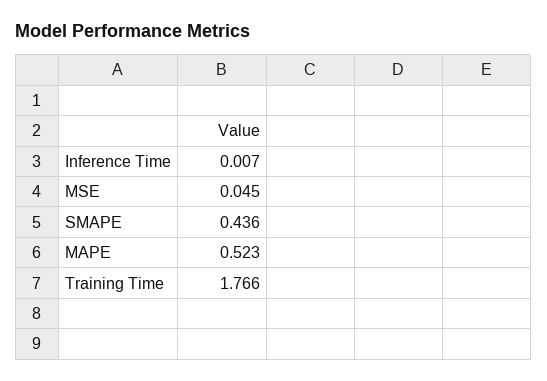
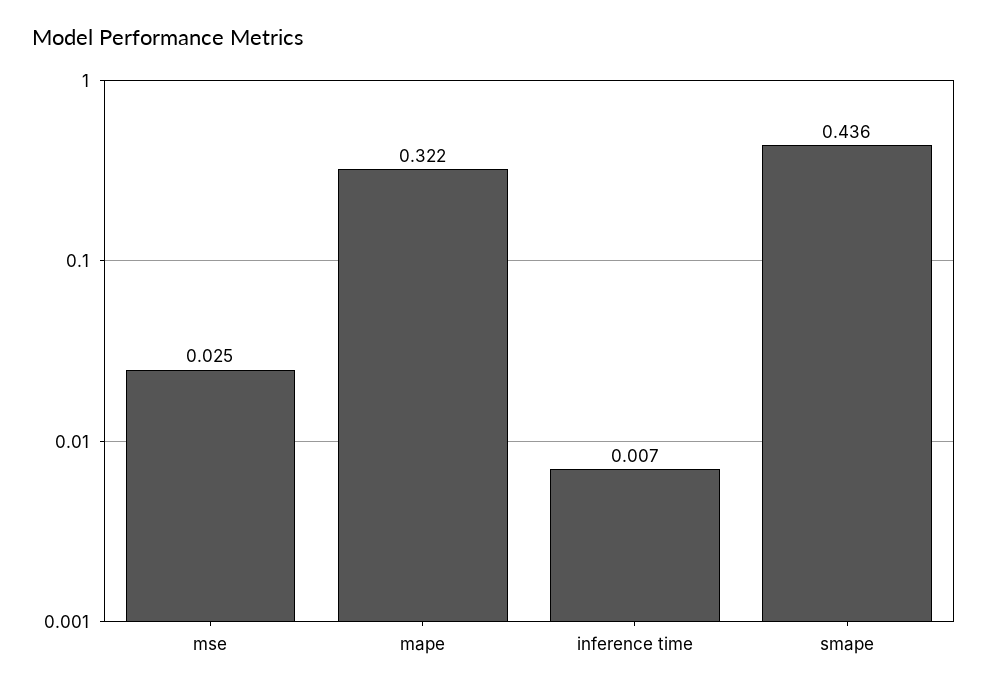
  {
    "Inference Time": 0.007,
-   "MSE": 0.045,
+   "MSE": 0.025,
    "SMAPE": 0.436,
-   "MAPE": 0.523,
+   "MAPE": 0.322
-   "Training Time": 1.766
  }

